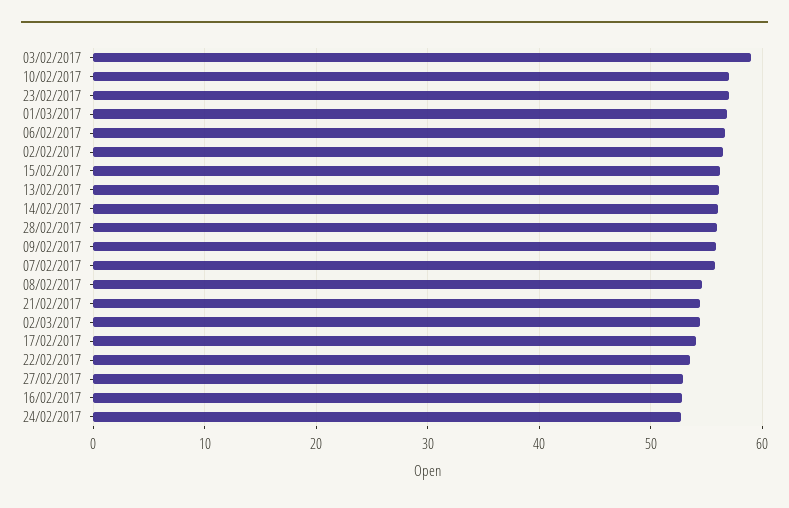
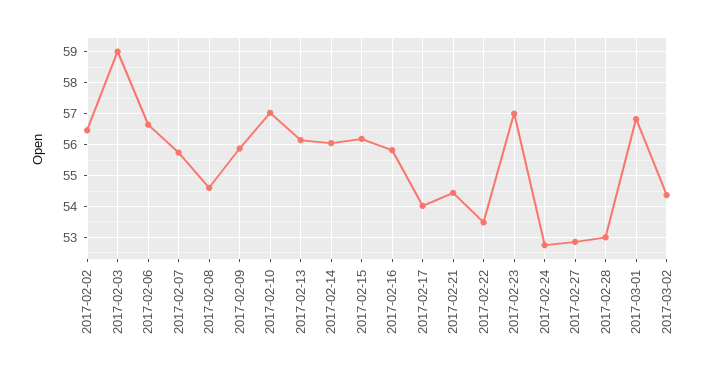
  {
    "03/02/2017": 59,
    "10/02/2017": 57,
    "23/02/2017": 57,
    "01/03/2017": 56.8,
    "06/02/2017": 56.6,
    "02/02/2017": 56.4,
    "15/02/2017": 56.2,
    "13/02/2017": 56.2,
    "14/02/2017": 56,
-   "28/02/2017": 56,
+   "28/02/2017": 53,
    "09/02/2017": 55.8,
    "07/02/2017": 55.8,
    "08/02/2017": 54.6,
    "21/02/2017": 54.4,
    "02/03/2017": 54.4,
    "17/02/2017": 54,
    "22/02/2017": 53.4,
    "27/02/2017": 52.8,
-   "16/02/2017": 53,
+   "16/02/2017": 55.8,
    "24/02/2017": 52.8
  }

